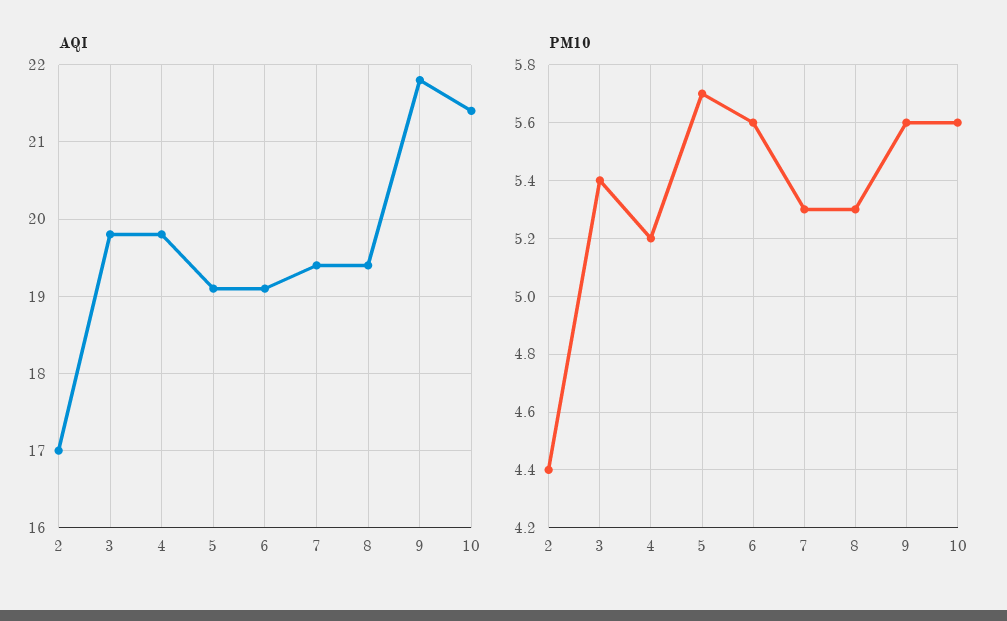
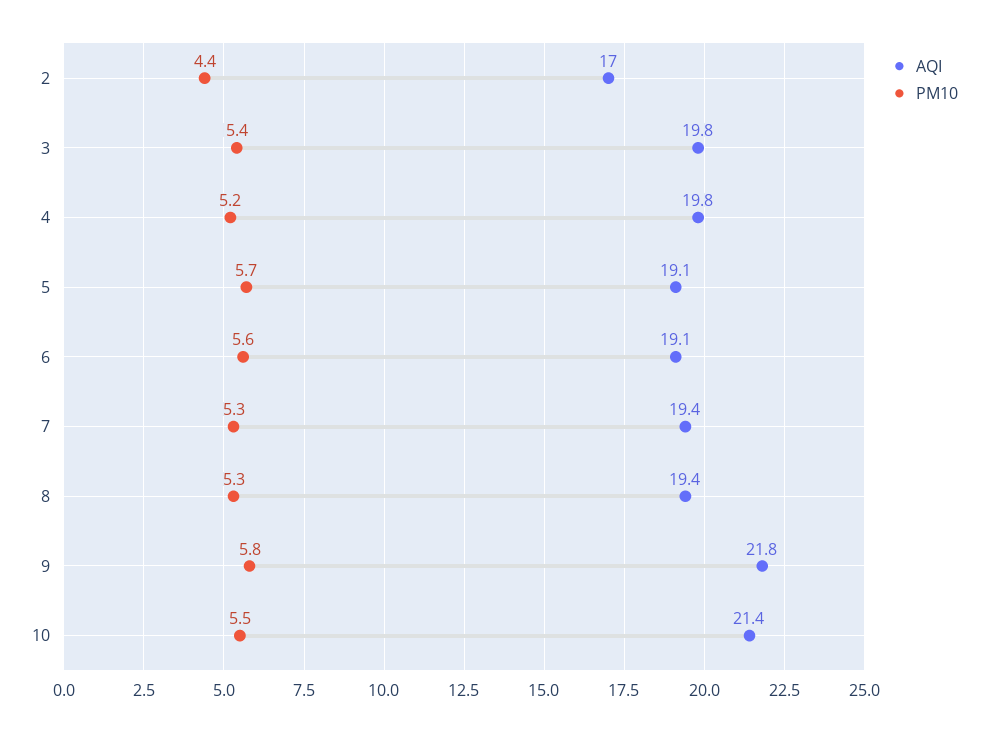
  {
    "AQI": {
      "2": 17,
      "3": 19.8,
      "4": 19.8,
      "5": 19.1,
      "6": 19.1,
      "7": 19.4,
      "8": 19.4,
      "9": 21.8,
      "10": 21.4
    },
    "PM10": {
      "2": 4.4,
      "3": 5.4,
      "4": 5.2,
      "5": 5.7,
      "6": 5.6,
      "7": 5.3,
      "8": 5.3,
-     "9": 5.6,
+     "9": 5.8,
-     "10": 5.6
+     "10": 5.5
    }
  }

